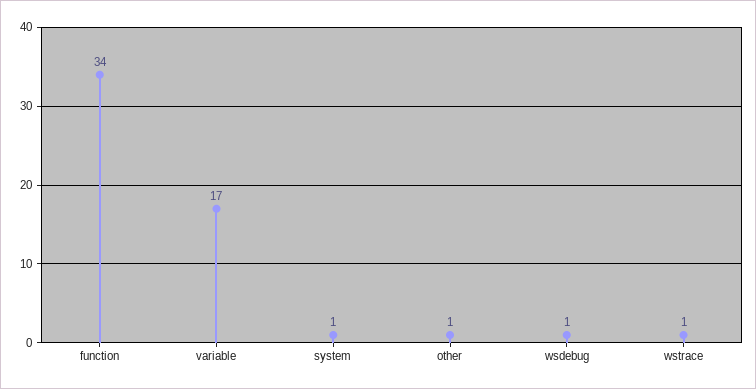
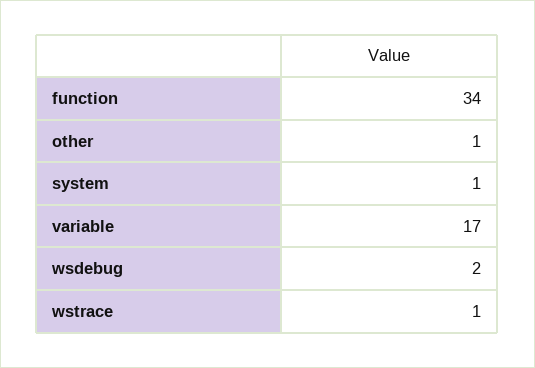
  {
    "function": 34,
    "variable": 17,
    "system": 1,
    "other": 1,
-   "wsdebug": 1,
+   "wsdebug": 2,
    "wstrace": 1
  }

